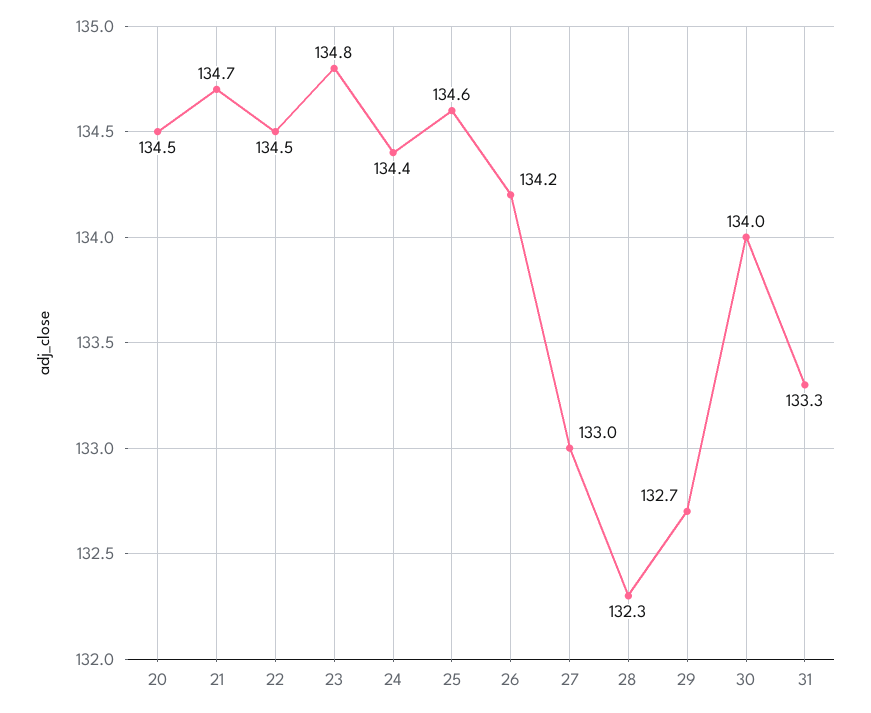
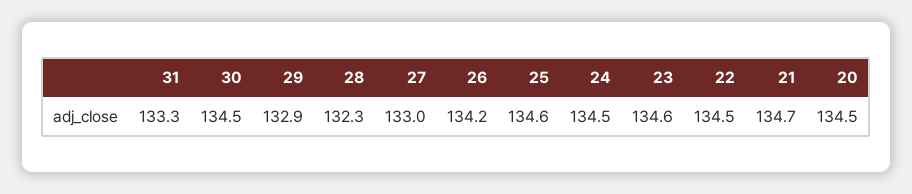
  {
    "20": 134.5,
    "21": 134.7,
    "22": 134.5,
-   "23": 134.8,
+   "23": 134.6,
-   "24": 134.4,
+   "24": 134.5,
    "25": 134.6,
    "26": 134.2,
    "27": 133,
    "28": 132.3,
-   "29": 132.7,
+   "29": 132.9,
-   "30": 134,
+   "30": 134.5,
    "31": 133.3
  }

